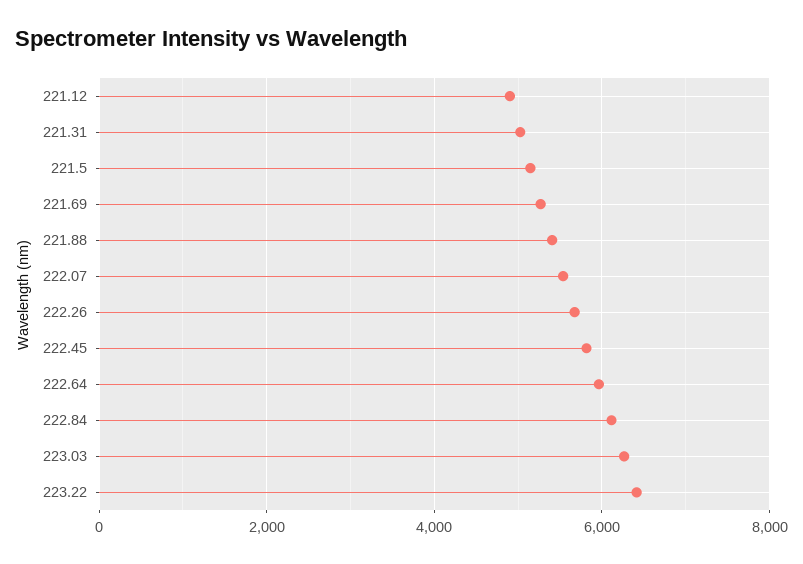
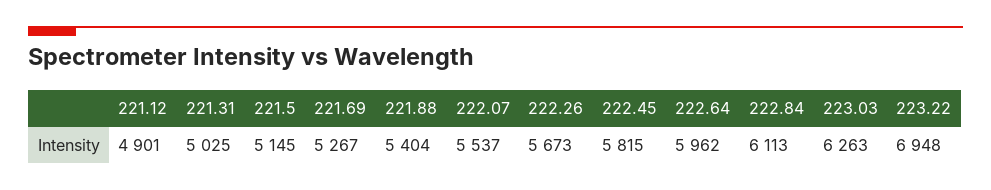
  {
    "221.12": 4901,
    "221.31": 5025,
    "221.5": 5145,
    "221.69": 5267,
    "221.88": 5404,
    "222.07": 5537,
    "222.26": 5673,
    "222.45": 5815,
    "222.64": 5962,
    "222.84": 6113,
    "223.03": 6263,
-   "223.22": 6400
+   "223.22": 6948
  }

